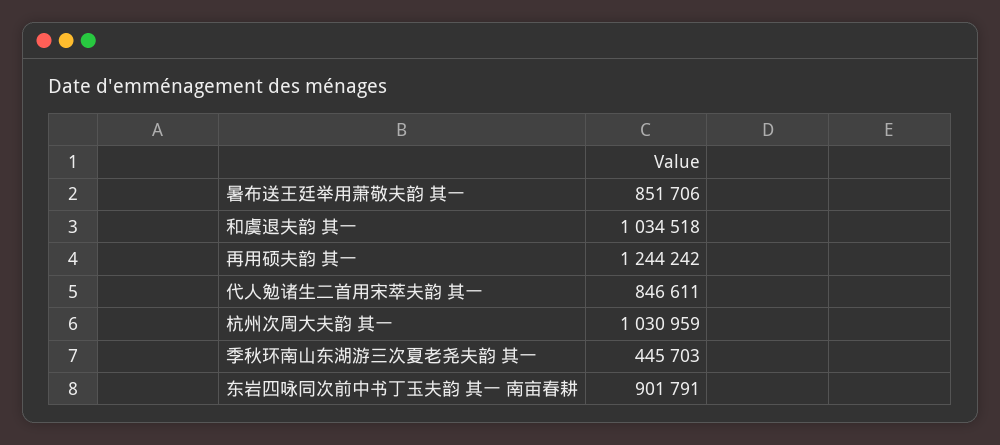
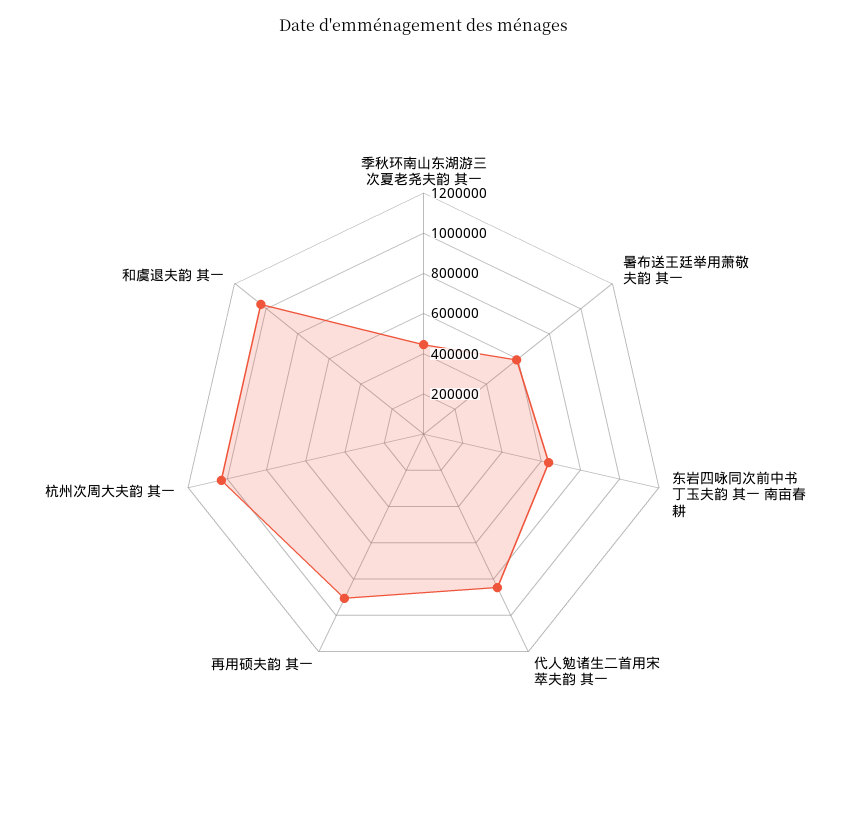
  {
-   "暑布送王廷举用萧敬夫韵 其一": 851706,
+   "暑布送王廷举用萧敬夫韵 其一": 600000,
    "和虞退夫韵 其一": 1034518,
-   "再用硕夫韵 其一": 1244242,
+   "再用硕夫韵 其一": 900000,
    "代人勉诸生二首用宋萃夫韵 其一": 846611,
    "杭州次周大夫韵 其一": 1030959,
    "季秋环南山东湖游三次夏老尧夫韵 其一": 445703,
-   "东岩四咏同次前中书丁玉夫韵 其一 南亩春耕": 901791
+   "东岩四咏同次前中书丁玉夫韵 其一 南亩春耕": 650000
  }

